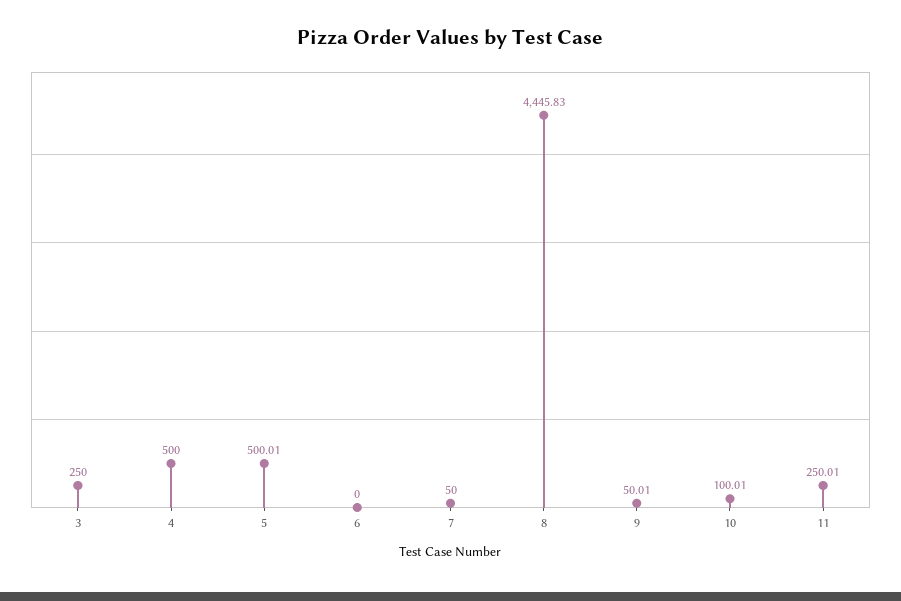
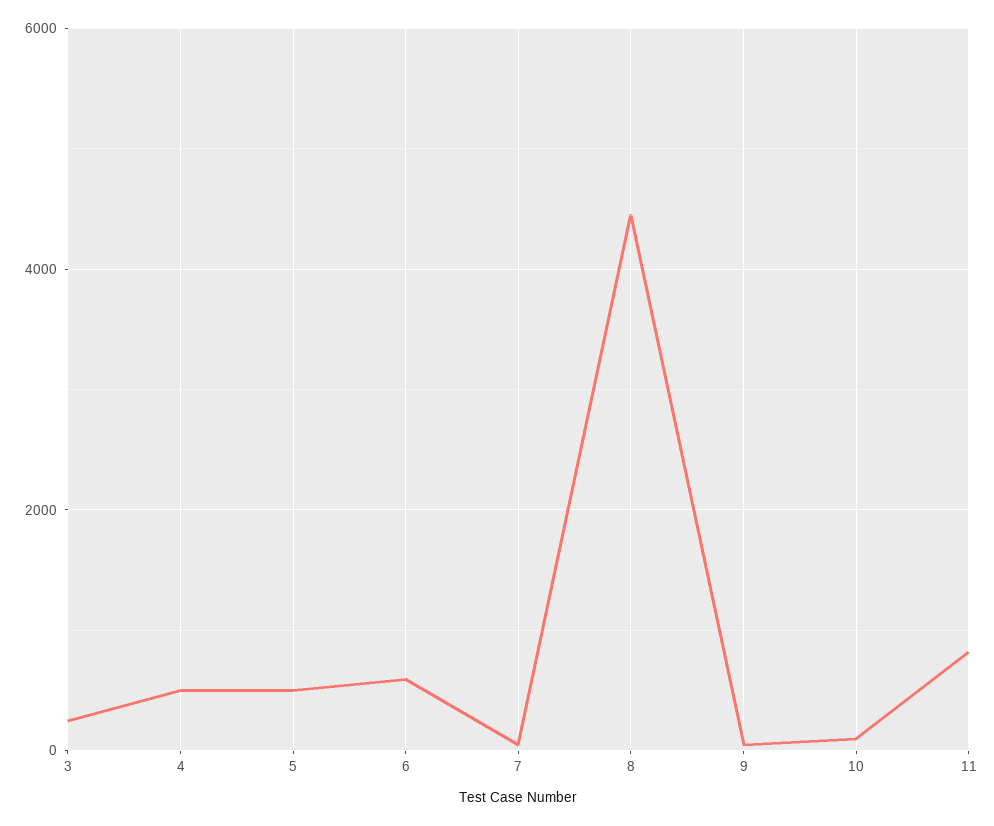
  {
    "3": 250,
    "4": 500,
    "5": 500.01,
-   "6": 0,
+   "6": 600,
    "7": 50,
    "8": 4445.83,
    "9": 50.01,
    "10": 100.01,
-   "11": 250.01
+   "11": 800
  }

